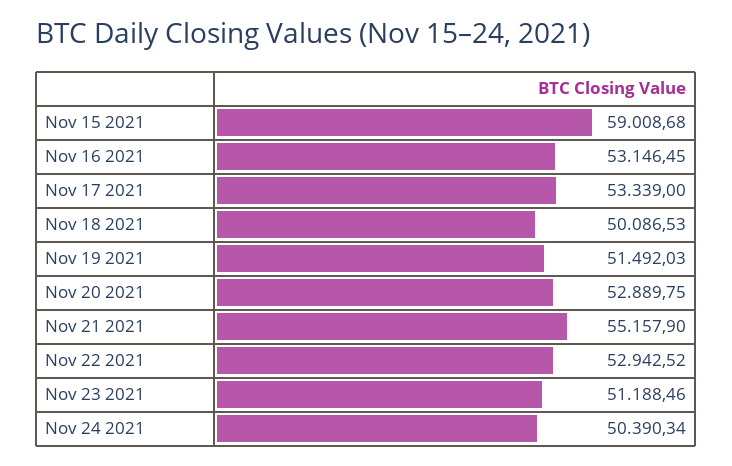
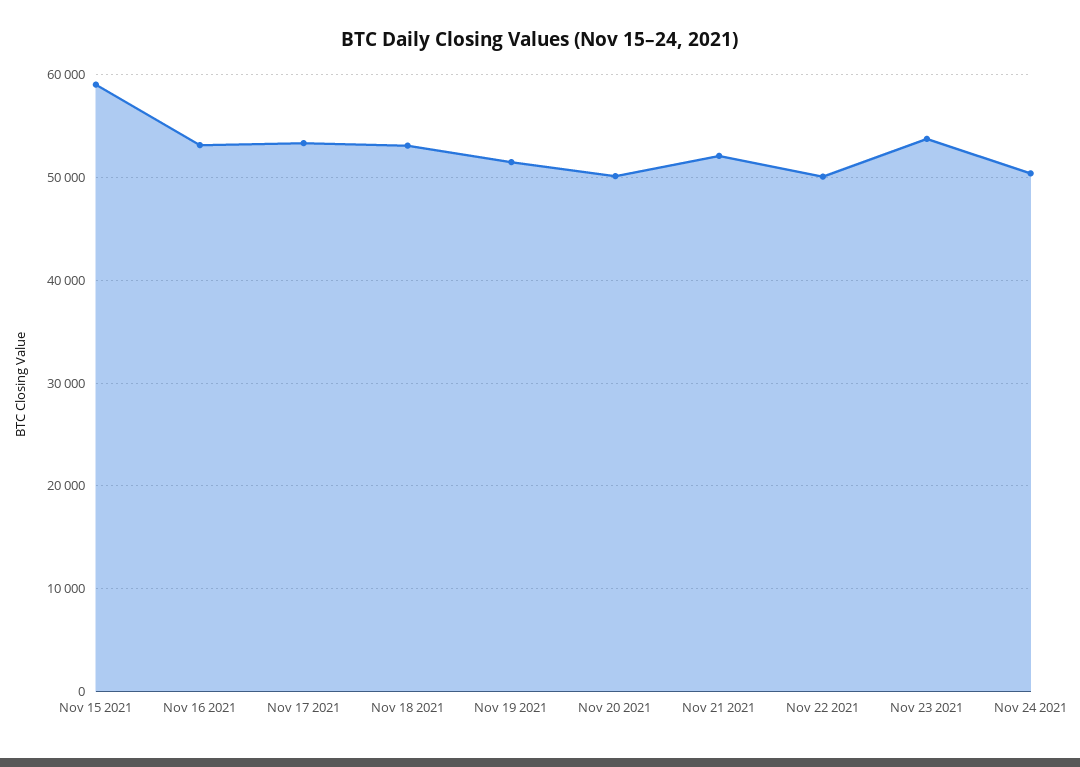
  {
    "Nov 15 2021": 59008.68,
    "Nov 16 2021": 53146.45,
    "Nov 17 2021": 53339,
-   "Nov 18 2021": 50086.53,
+   "Nov 18 2021": 53000,
    "Nov 19 2021": 51492.03,
-   "Nov 20 2021": 52889.75,
+   "Nov 20 2021": 50000,
-   "Nov 21 2021": 55157.9,
+   "Nov 21 2021": 52000,
-   "Nov 22 2021": 52942.52,
+   "Nov 22 2021": 50000,
-   "Nov 23 2021": 51188.46,
+   "Nov 23 2021": 54000,
    "Nov 24 2021": 50390.34
  }

